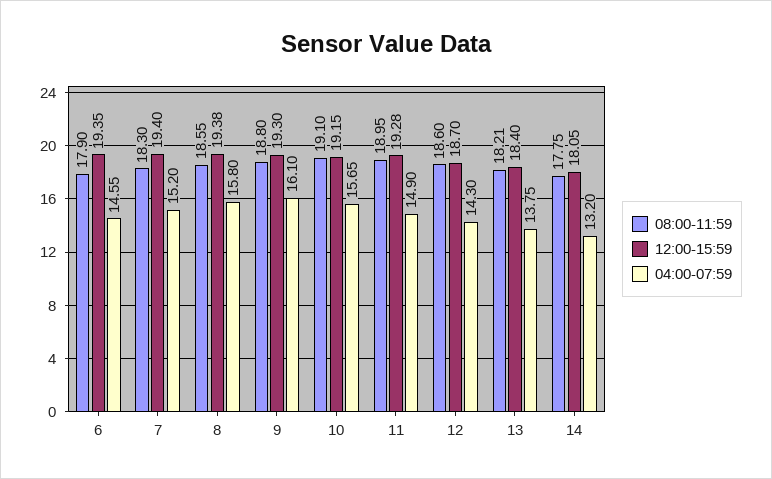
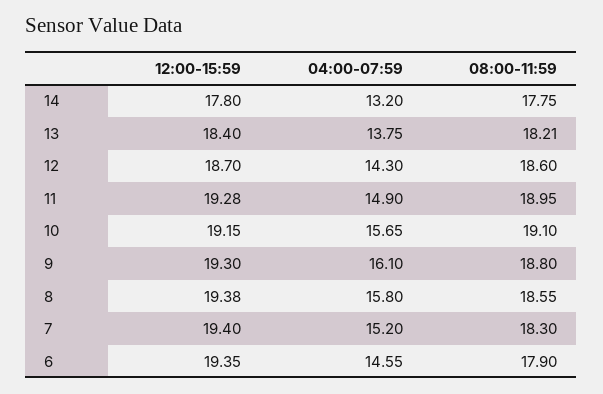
  {
    "08:00-11:59": {
      "6": 17.9,
      "7": 18.3,
      "8": 18.55,
      "9": 18.8,
      "10": 19.1,
      "11": 18.95,
      "12": 18.6,
      "13": 18.21,
      "14": 17.75
    },
    "12:00-15:59": {
      "6": 19.35,
      "7": 19.4,
      "8": 19.38,
      "9": 19.3,
      "10": 19.15,
      "11": 19.28,
      "12": 18.7,
      "13": 18.4,
-     "14": 18.05
+     "14": 17.8
    },
    "04:00-07:59": {
      "6": 14.55,
      "7": 15.2,
      "8": 15.8,
      "9": 16.1,
      "10": 15.65,
      "11": 14.9,
      "12": 14.3,
      "13": 13.75,
      "14": 13.2
    }
  }

